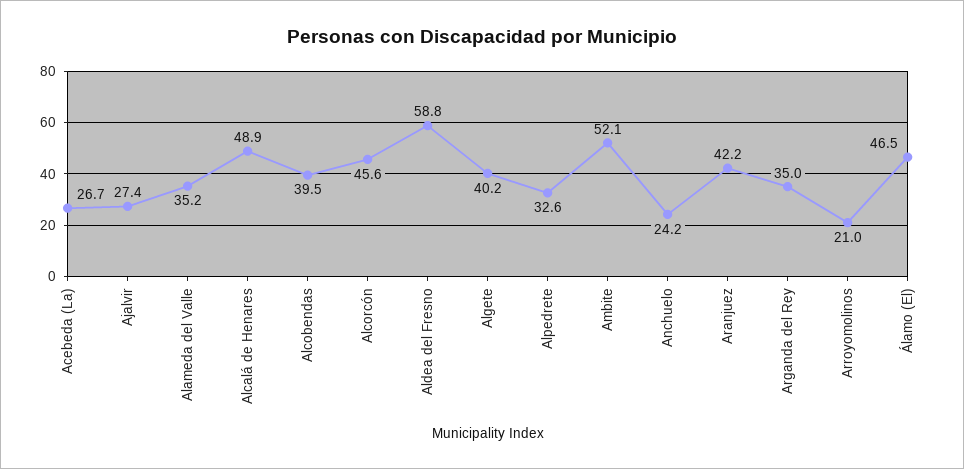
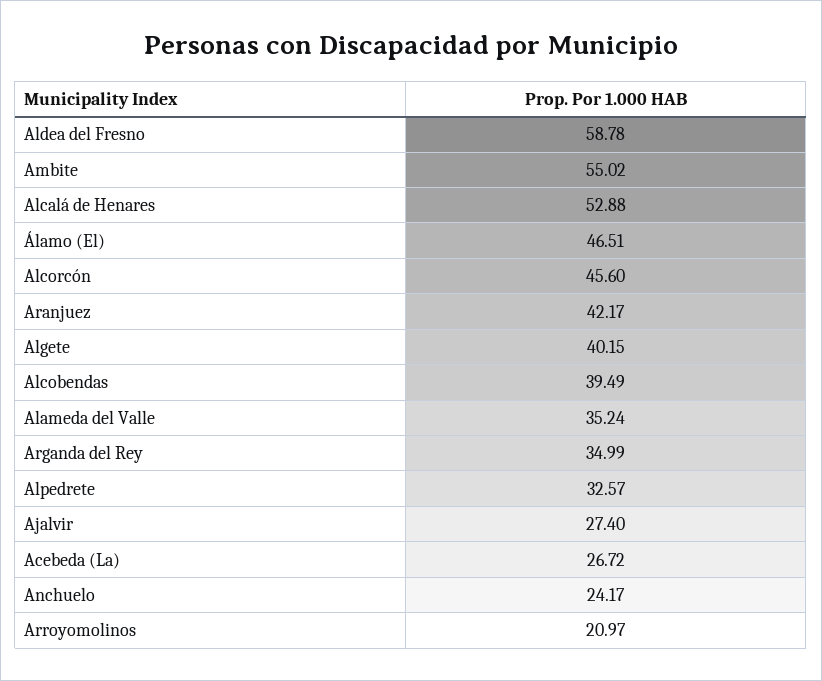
  {
    "Acebeda (La)": 26.72,
    "Ajalvir": 27.4,
    "Alameda del Valle": 35.24,
-   "Alcalá de Henares": 48.9,
+   "Alcalá de Henares": 52.88,
    "Alcobendas": 39.49,
    "Alcorcón": 45.6,
    "Aldea del Fresno": 58.78,
    "Algete": 40.15,
    "Alpedrete": 32.57,
-   "Ambite": 52.1,
+   "Ambite": 55.02,
    "Anchuelo": 24.17,
    "Aranjuez": 42.17,
    "Arganda del Rey": 34.99,
    "Arroyomolinos": 20.97,
    "Álamo (El)": 46.51
  }

